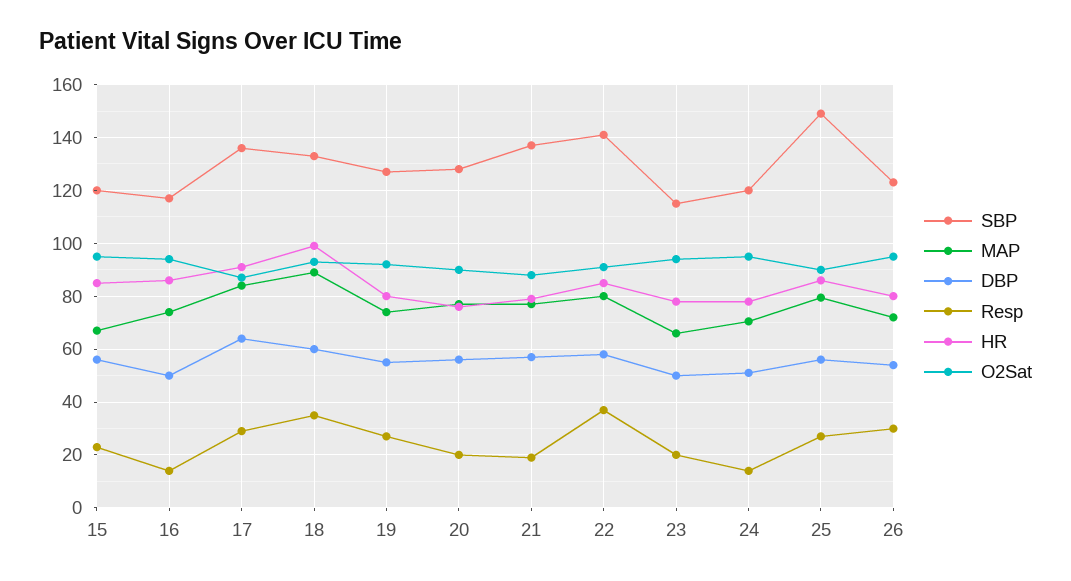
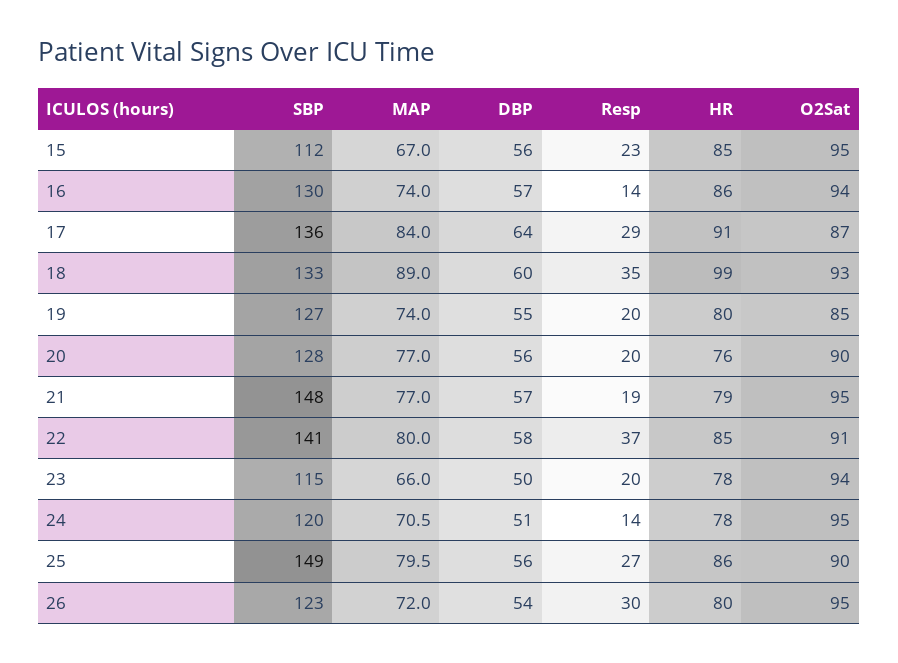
  {
    "SBP": {
-     "15": 120,
+     "15": 112,
-     "16": 117.5,
+     "16": 130,
      "17": 136,
      "18": 133,
      "19": 127,
      "20": 128,
-     "21": 137.5,
+     "21": 148,
      "22": 141,
      "23": 115,
      "24": 120,
      "25": 149,
      "26": 123
    },
    "MAP": {
      "15": 67,
      "16": 74,
      "17": 84,
      "18": 89,
      "19": 74,
      "20": 77,
      "21": 77,
      "22": 80,
      "23": 66,
      "24": 70.5,
      "25": 79.5,
      "26": 72
    },
    "DBP": {
      "15": 56,
-     "16": 50,
+     "16": 57,
      "17": 64,
      "18": 60,
      "19": 55,
      "20": 56,
      "21": 57,
      "22": 58,
      "23": 50,
      "24": 51,
      "25": 56,
      "26": 54
    },
    "Resp": {
      "15": 23,
      "16": 14,
      "17": 29,
      "18": 35,
-     "19": 27.5,
+     "19": 20,
      "20": 20,
      "21": 19,
      "22": 37,
      "23": 20,
      "24": 14,
      "25": 27,
      "26": 30
    },
    "HR": {
      "15": 85,
      "16": 86,
      "17": 91,
      "18": 99,
      "19": 80,
      "20": 76,
      "21": 79,
      "22": 85,
      "23": 78,
      "24": 78,
      "25": 86,
      "26": 80
    },
    "O2Sat": {
      "15": 95,
      "16": 94,
      "17": 87,
      "18": 93,
-     "19": 92.5,
+     "19": 85,
      "20": 90,
-     "21": 87.5,
+     "21": 95,
      "22": 91,
      "23": 94,
      "24": 95,
      "25": 90,
      "26": 95
    }
  }

